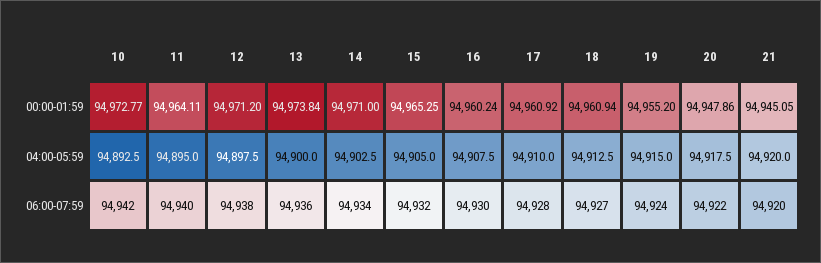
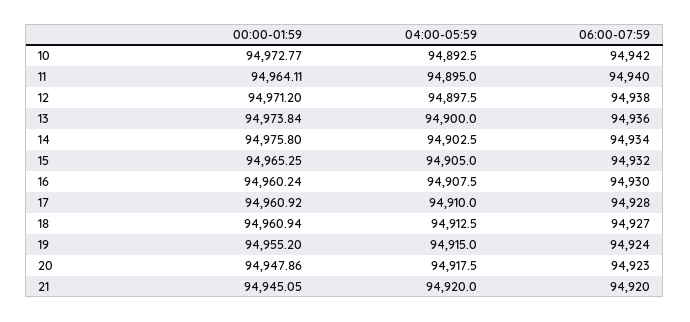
  {
    "10": {
      "00:00-01:59": 94972.77,
      "04:00-05:59": 94892.5,
      "06:00-07:59": 94942
    },
    "11": {
      "00:00-01:59": 94964.11,
      "04:00-05:59": 94895,
      "06:00-07:59": 94940
    },
    "12": {
      "00:00-01:59": 94971.2,
      "04:00-05:59": 94897.5,
      "06:00-07:59": 94938
    },
    "13": {
      "00:00-01:59": 94973.84,
      "04:00-05:59": 94900,
      "06:00-07:59": 94936
    },
    "14": {
-     "00:00-01:59": 94971,
+     "00:00-01:59": 94975.8,
      "04:00-05:59": 94902.5,
      "06:00-07:59": 94934
    },
    "15": {
      "00:00-01:59": 94965.25,
      "04:00-05:59": 94905,
      "06:00-07:59": 94932
    },
    "16": {
      "00:00-01:59": 94960.24,
      "04:00-05:59": 94907.5,
      "06:00-07:59": 94930
    },
    "17": {
      "00:00-01:59": 94960.92,
      "04:00-05:59": 94910,
      "06:00-07:59": 94928
    },
    "18": {
      "00:00-01:59": 94960.94,
      "04:00-05:59": 94912.5,
      "06:00-07:59": 94927
    },
    "19": {
      "00:00-01:59": 94955.2,
      "04:00-05:59": 94915,
      "06:00-07:59": 94924
    },
    "20": {
      "00:00-01:59": 94947.86,
      "04:00-05:59": 94917.5,
-     "06:00-07:59": 94922
+     "06:00-07:59": 94923
    },
    "21": {
      "00:00-01:59": 94945.05,
      "04:00-05:59": 94920,
      "06:00-07:59": 94920
    }
  }

